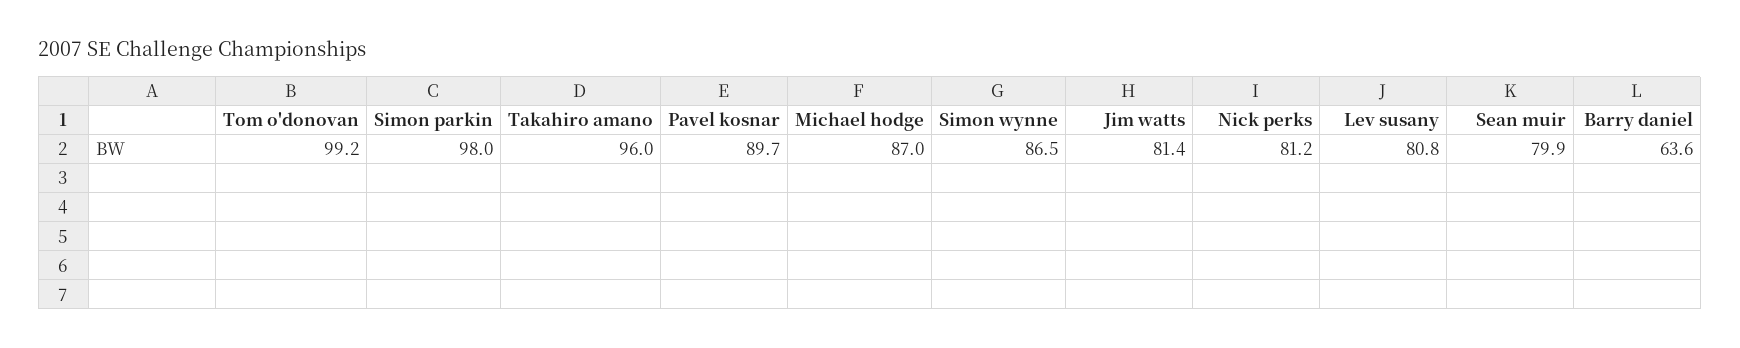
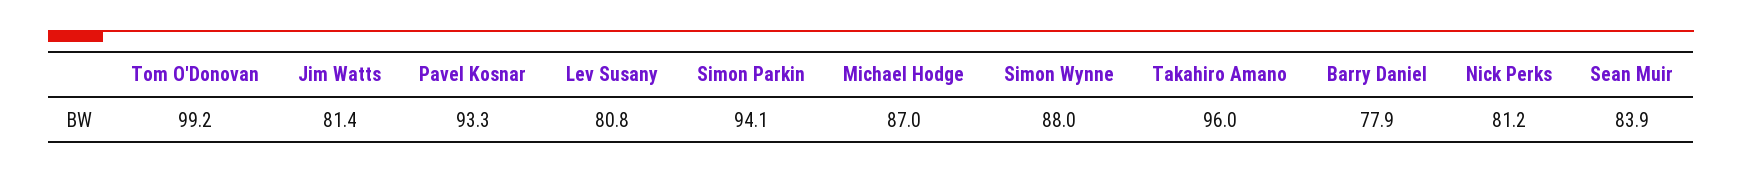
  {
    "Tom o'donovan": 99.2,
-   "Simon parkin": 98,
+   "Simon parkin": 94.1,
    "Takahiro amano": 96,
-   "Pavel kosnar": 89.7,
+   "Pavel kosnar": 93.3,
    "Michael hodge": 87,
-   "Simon wynne": 86.5,
+   "Simon wynne": 88,
    "Jim watts": 81.4,
    "Nick perks": 81.2,
    "Lev susany": 80.8,
-   "Sean muir": 79.9,
+   "Sean muir": 83.9,
-   "Barry daniel": 63.6
+   "Barry daniel": 77.9
  }

